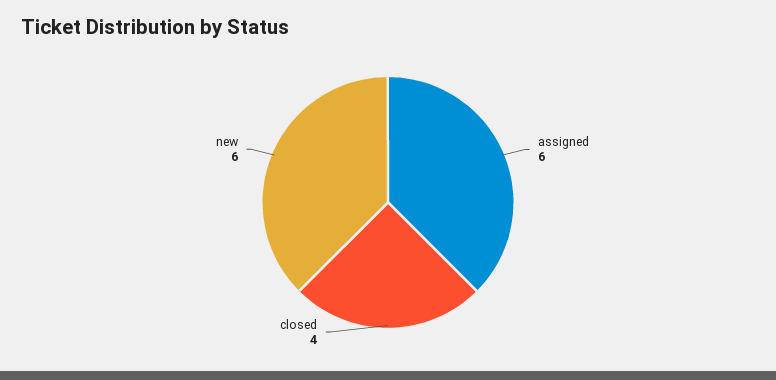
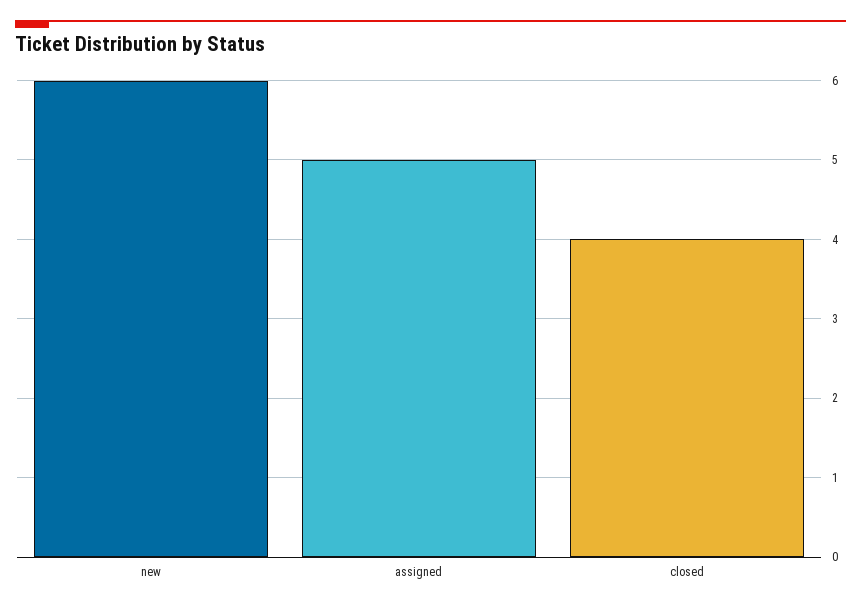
  {
-   "assigned": 6,
+   "assigned": 5,
    "closed": 4,
    "new": 6
  }

